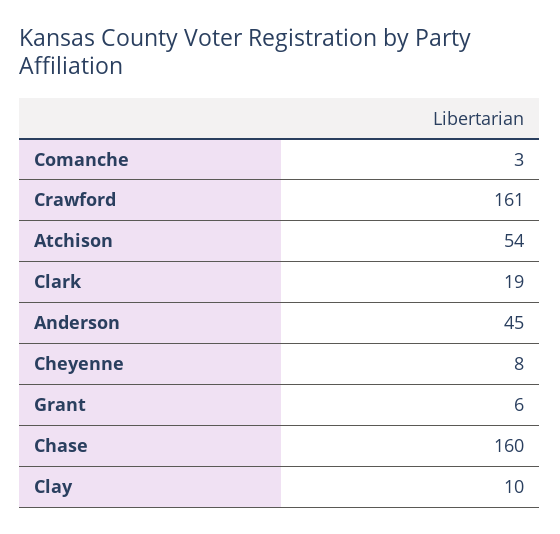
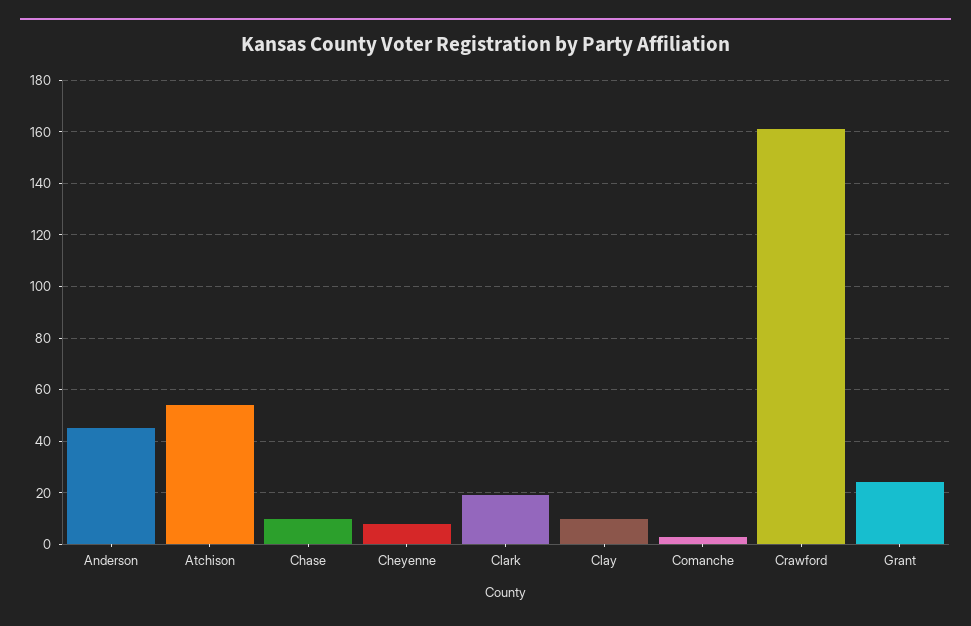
  {
    "Comanche": 3,
    "Crawford": 161,
    "Atchison": 54,
    "Clark": 19,
    "Anderson": 45,
    "Cheyenne": 8,
-   "Grant": 6,
+   "Grant": 25,
-   "Chase": 160,
+   "Chase": 10,
    "Clay": 10
  }

